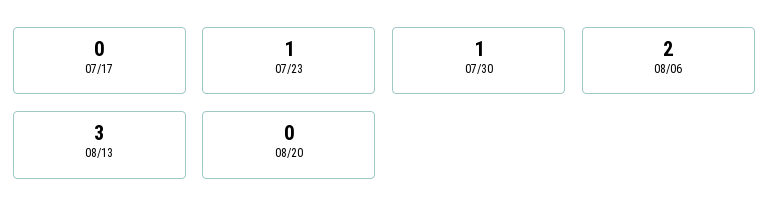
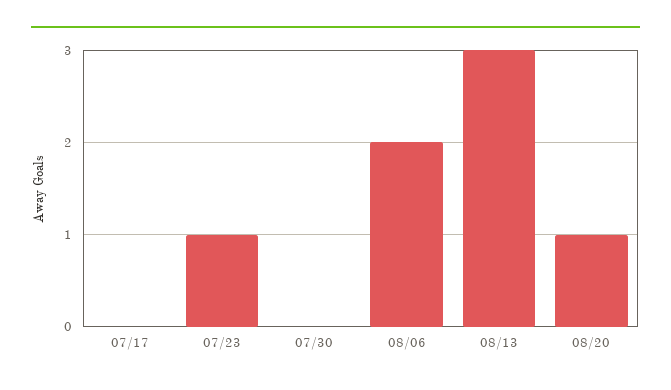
  {
    "07/17": 0,
    "07/23": 1,
-   "07/30": 1,
+   "07/30": 0,
    "08/06": 2,
    "08/13": 3,
-   "08/20": 0
+   "08/20": 1
  }

